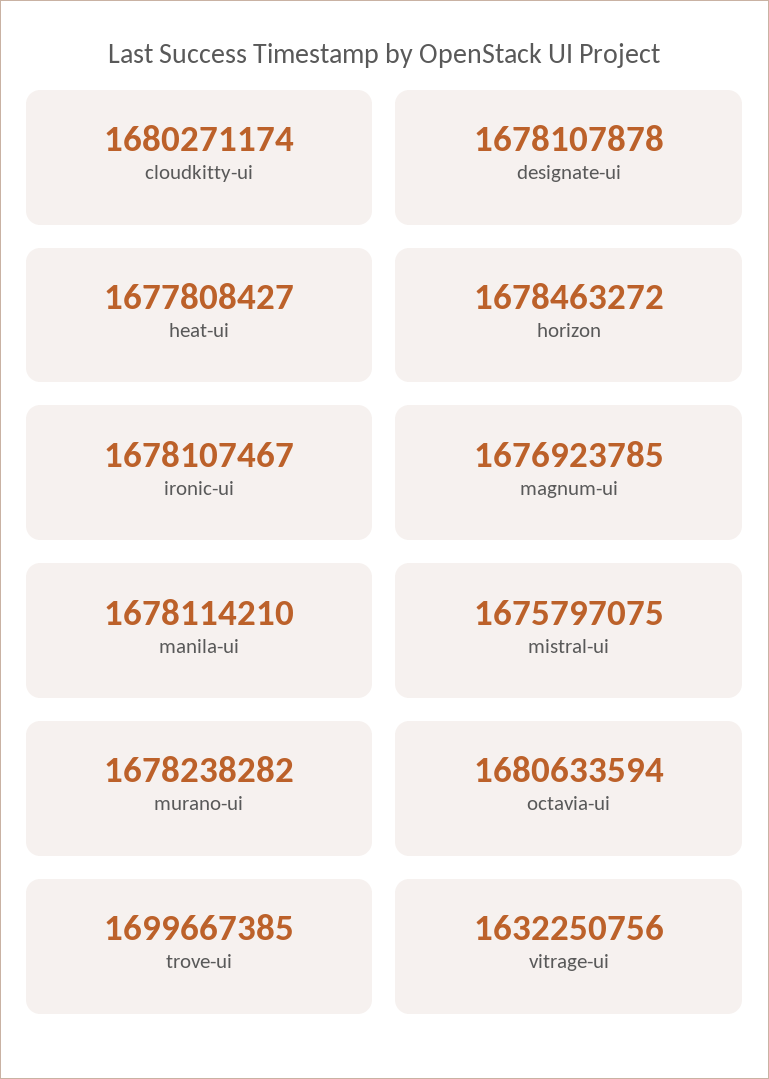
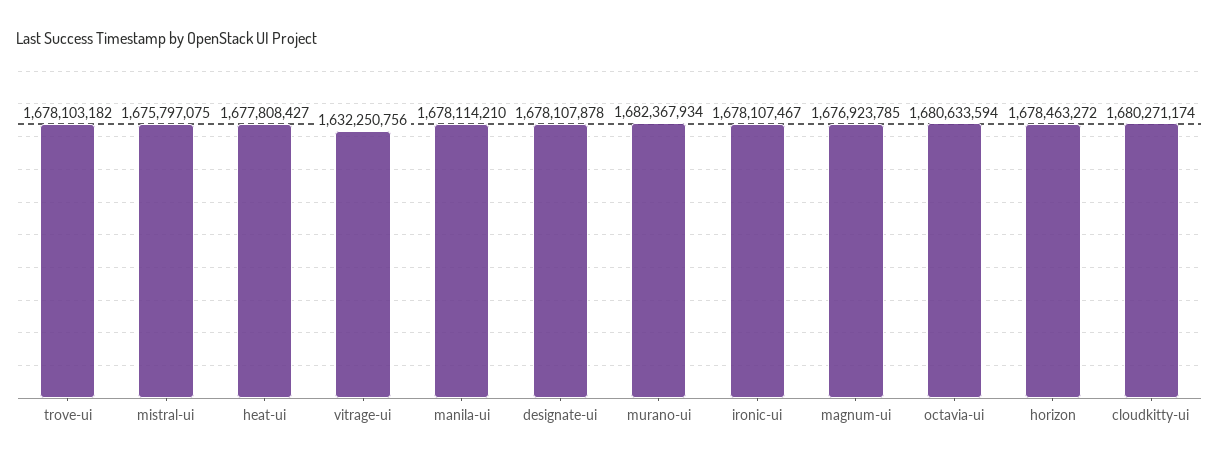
  {
    "cloudkitty-ui": 1680271174,
    "designate-ui": 1678107878,
    "heat-ui": 1677808427,
    "horizon": 1678463272,
    "ironic-ui": 1678107467,
    "magnum-ui": 1676923785,
    "manila-ui": 1678114210,
    "mistral-ui": 1675797075,
-   "murano-ui": 1678238282,
+   "murano-ui": 1682367934,
    "octavia-ui": 1680633594,
-   "trove-ui": 1699667385,
+   "trove-ui": 1678103182,
    "vitrage-ui": 1632250756
  }

